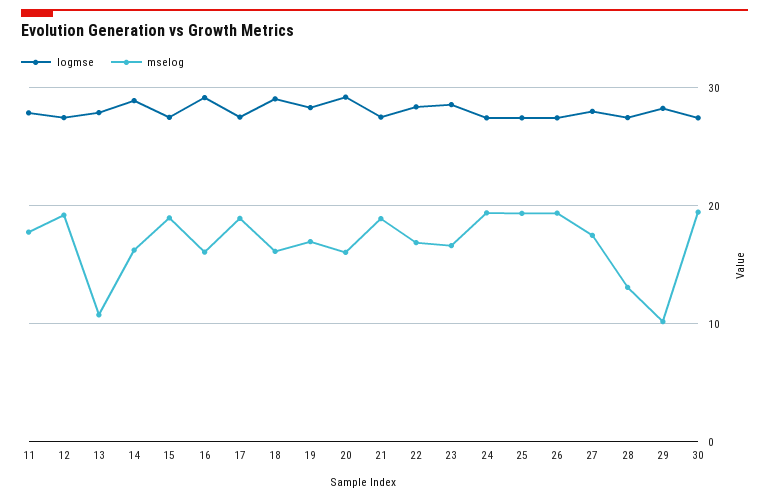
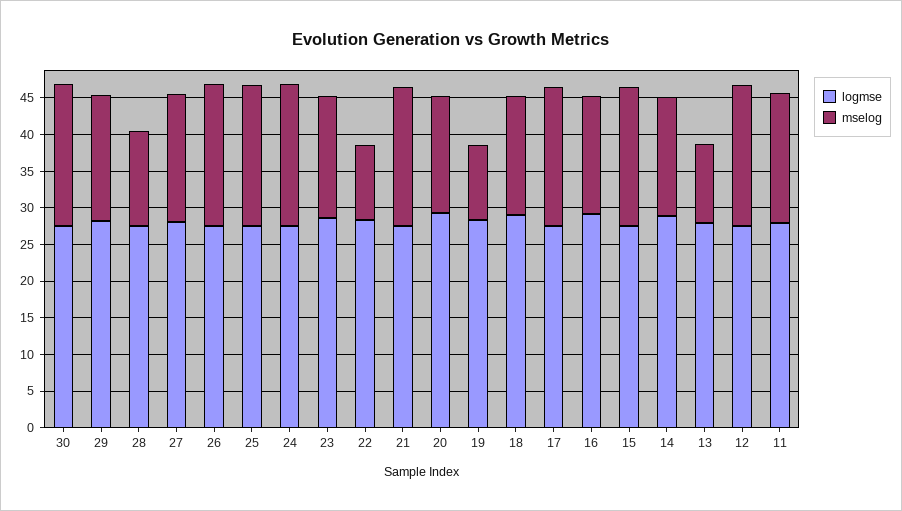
  {
    "logmse": {
      "11": 28,
      "12": 27,
      "13": 28,
      "14": 29,
      "15": 28,
      "16": 29,
      "17": 28,
      "18": 29,
      "19": 28,
      "20": 29,
      "21": 28,
      "22": 28,
      "23": 29,
      "24": 27,
      "25": 27,
      "26": 27,
      "27": 28,
      "28": 27,
      "29": 28,
      "30": 27
    },
    "mselog": {
      "11": 18,
      "12": 19,
      "13": 11,
      "14": 16,
      "15": 19,
      "16": 16,
      "17": 19,
      "18": 16,
-     "19": 17,
+     "19": 10,
      "20": 16,
      "21": 19,
-     "22": 17,
+     "22": 10,
      "23": 17,
      "24": 19,
      "25": 19,
      "26": 19,
      "27": 17,
      "28": 13,
-     "29": 10,
+     "29": 17.5,
      "30": 19
    }
  }

